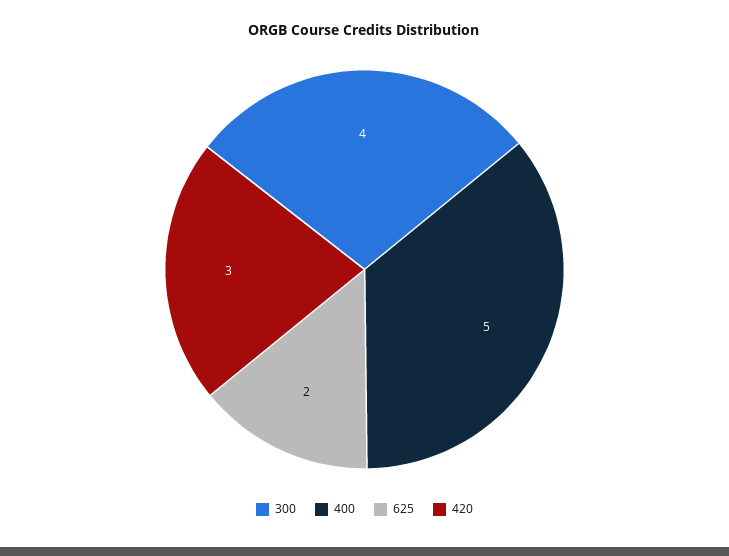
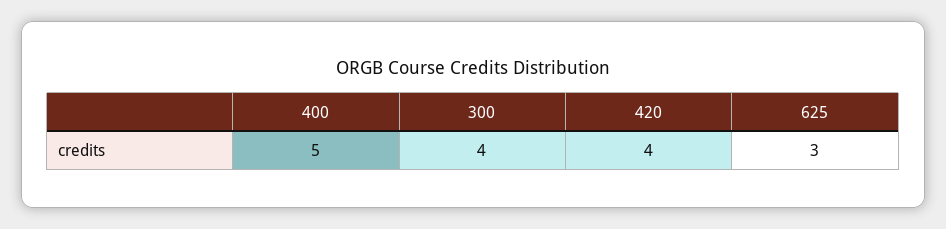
  {
    "300": 4,
    "400": 5,
-   "625": 2,
+   "625": 3,
-   "420": 3
+   "420": 4
  }

